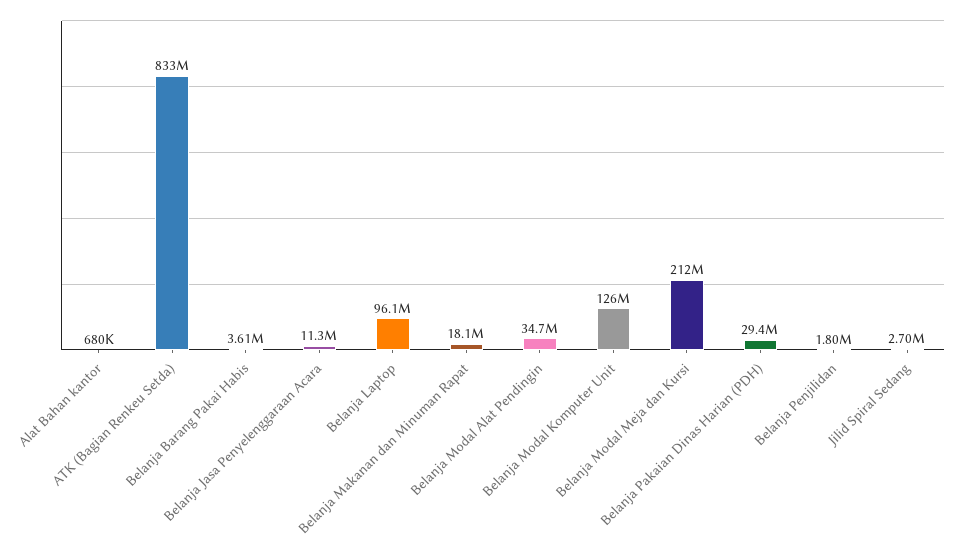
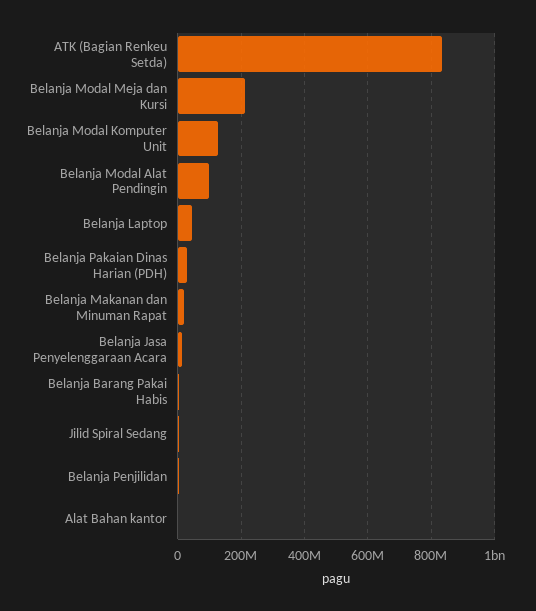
  {
    "Alat Bahan kantor": 680000,
    "ATK (Bagian Renkeu Setda)": 833000000,
    "Belanja Barang Pakai Habis": 3610000,
    "Belanja Jasa Penyelenggaraan Acara": 11300000,
-   "Belanja Laptop": 96100000,
+   "Belanja Laptop": 40000000,
    "Belanja Makanan dan Minuman Rapat": 18100000,
-   "Belanja Modal Alat Pendingin": 34700000,
+   "Belanja Modal Alat Pendingin": 100000000,
    "Belanja Modal Komputer Unit": 126000000,
    "Belanja Modal Meja dan Kursi": 212000000,
    "Belanja Pakaian Dinas Harian (PDH)": 29400000,
    "Belanja Penjilidan": 1800000,
    "Jilid Spiral Sedang": 2700000
  }

